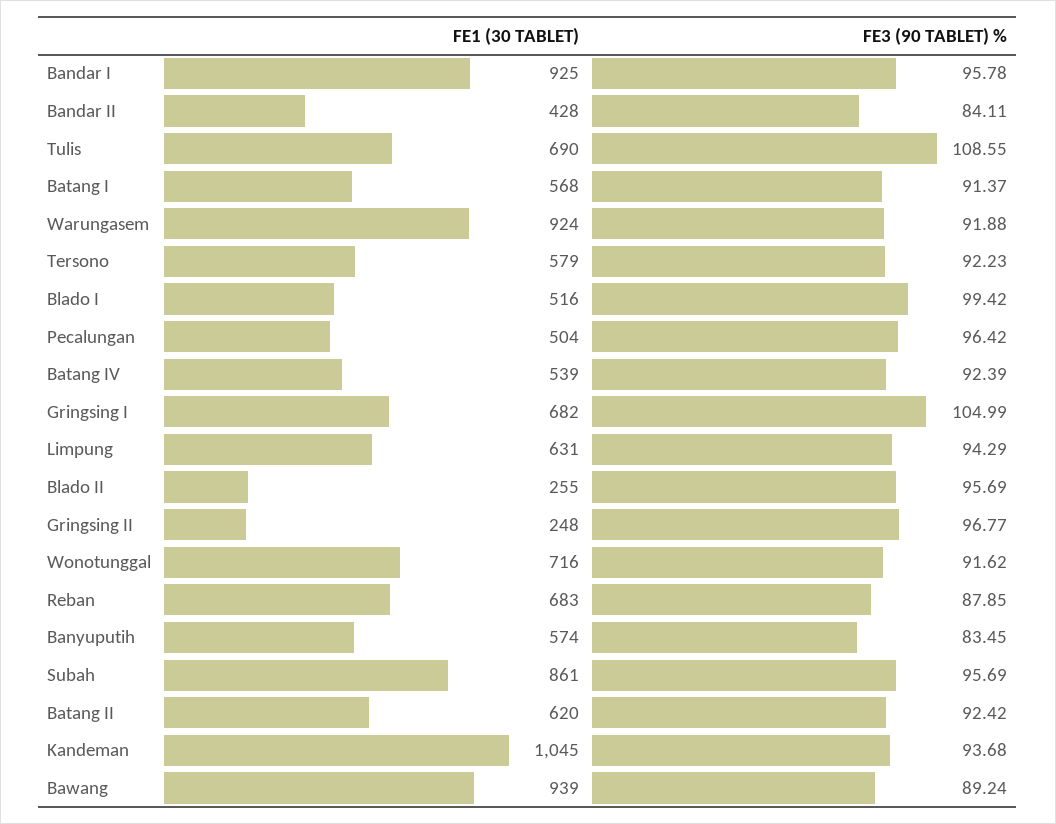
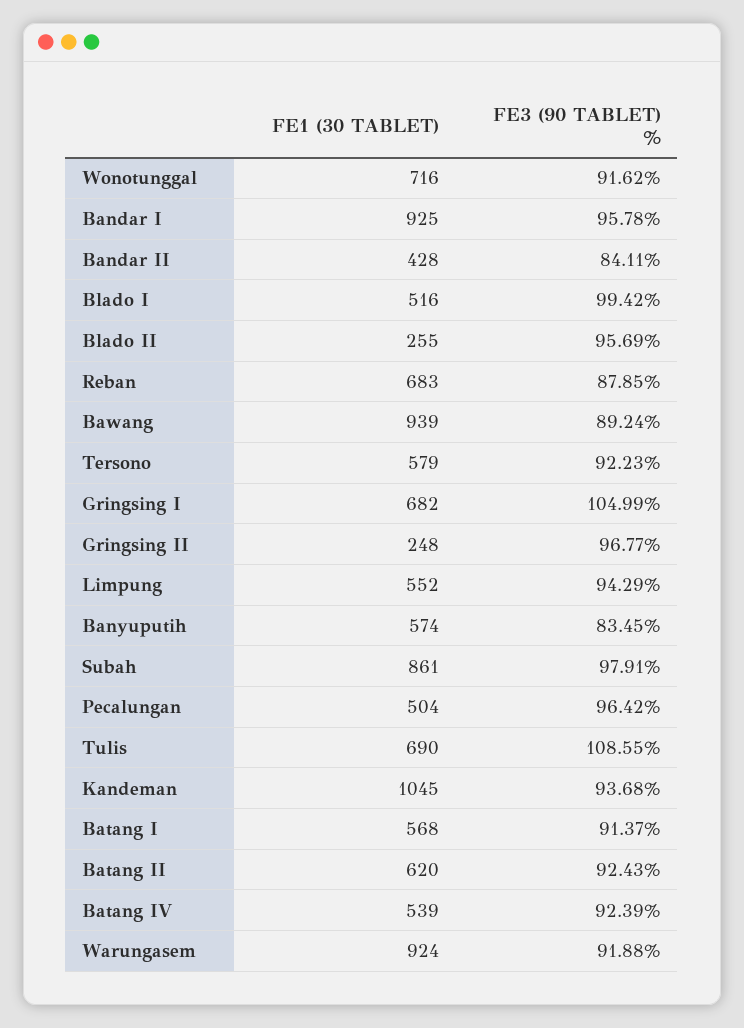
  {
    "FE1 (30 TABLET)": {
      "Bandar I": 925,
      "Bandar II": 428,
      "Tulis": 690,
      "Batang I": 568,
      "Warungasem": 924,
      "Tersono": 579,
      "Blado I": 516,
      "Pecalungan": 504,
      "Batang IV": 539,
      "Gringsing I": 682,
-     "Limpung": 631,
+     "Limpung": 552,
      "Blado II": 255,
      "Gringsing II": 248,
      "Wonotunggal": 716,
      "Reban": 683,
      "Banyuputih": 574,
      "Subah": 861,
      "Batang II": 620,
      "Kandeman": 1045,
      "Bawang": 939
    },
    "FE3 (90 TABLET) %": {
      "Bandar I": 95.78,
      "Bandar II": 84.11,
      "Tulis": 108.55,
      "Batang I": 91.37,
      "Warungasem": 91.88,
      "Tersono": 92.23,
      "Blado I": 99.42,
      "Pecalungan": 96.42,
      "Batang IV": 92.39,
      "Gringsing I": 104.99,
      "Limpung": 94.29,
      "Blado II": 95.69,
      "Gringsing II": 96.77,
      "Wonotunggal": 91.62,
      "Reban": 87.85,
      "Banyuputih": 83.45,
-     "Subah": 95.69,
+     "Subah": 97.91,
-     "Batang II": 92.42,
+     "Batang II": 92.43,
      "Kandeman": 93.68,
      "Bawang": 89.24
    }
  }

